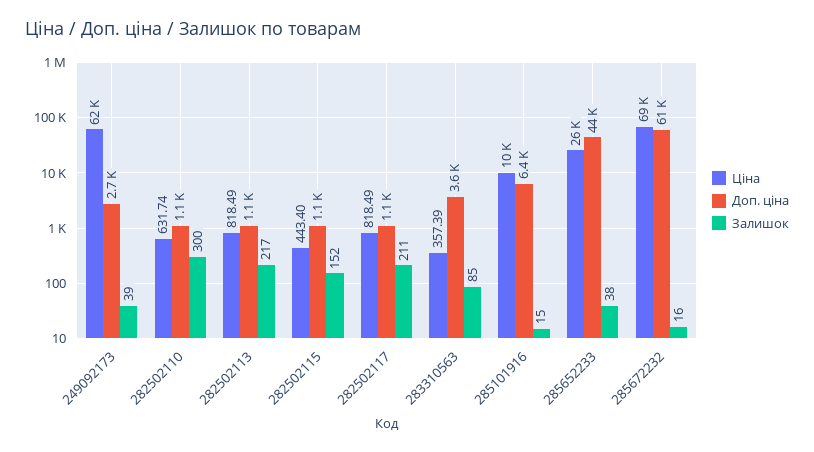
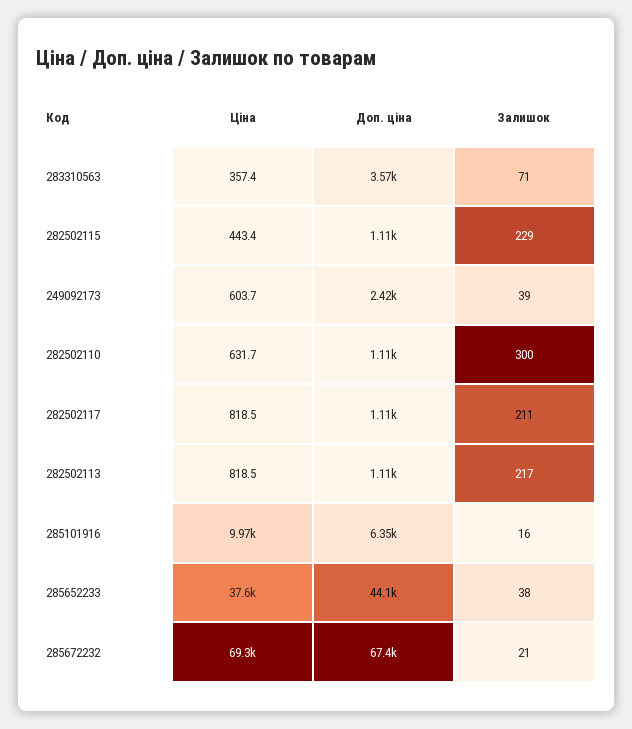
  {
    "Ціна": {
-     "249092173": 62000,
+     "249092173": 603.7,
      "282502110": 631.74,
      "282502113": 818.49,
      "282502115": 443.4,
      "282502117": 818.49,
      "283310563": 357.39,
      "285101916": 9970,
-     "285652233": 26000,
+     "285652233": 37600,
      "285672232": 69300
    },
    "Доп. ціна": {
-     "249092173": 2700,
+     "249092173": 2420,
      "282502110": 1110,
      "282502113": 1110,
      "282502115": 1110,
      "282502117": 1110,
      "283310563": 3570,
      "285101916": 6350,
      "285652233": 44100,
-     "285672232": 61000
+     "285672232": 67400
    },
    "Залишок": {
      "249092173": 39,
      "282502110": 300,
      "282502113": 217,
-     "282502115": 152,
+     "282502115": 229,
      "282502117": 211,
-     "283310563": 85,
+     "283310563": 71,
-     "285101916": 15,
+     "285101916": 16,
      "285652233": 38,
-     "285672232": 16
+     "285672232": 21
    }
  }

